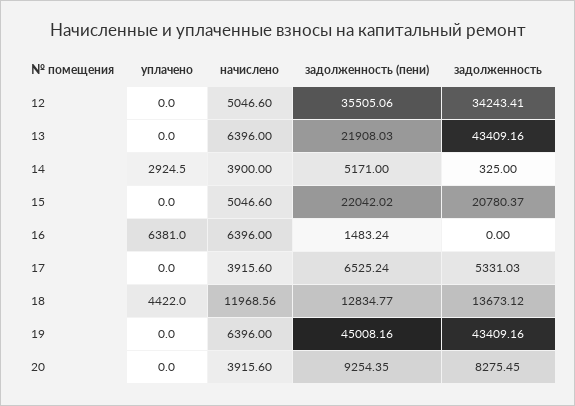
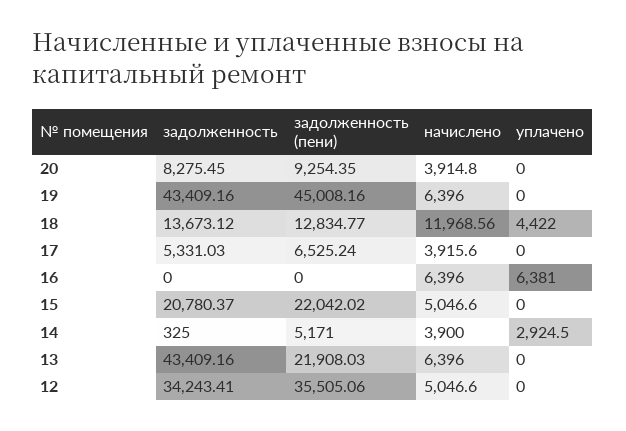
  {
    "уплачено": {
      "12": 0,
      "13": 0,
      "14": 2924.5,
      "15": 0,
      "16": 6381,
      "17": 0,
      "18": 4422,
      "19": 0,
      "20": 0
    },
    "начислено": {
      "12": 5046.6,
      "13": 6396,
      "14": 3900,
      "15": 5046.6,
      "16": 6396,
      "17": 3915.6,
      "18": 11968.56,
      "19": 6396,
-     "20": 3915.6
+     "20": 3914.8
    },
    "задолженность (пени)": {
      "12": 35505.06,
      "13": 21908.03,
      "14": 5171,
      "15": 22042.02,
-     "16": 1483.24,
+     "16": 0,
      "17": 6525.24,
      "18": 12834.77,
      "19": 45008.16,
      "20": 9254.35
    },
    "задолженность": {
      "12": 34243.41,
      "13": 43409.16,
      "14": 325,
      "15": 20780.37,
      "16": 0,
      "17": 5331.03,
      "18": 13673.12,
      "19": 43409.16,
      "20": 8275.45
    }
  }

